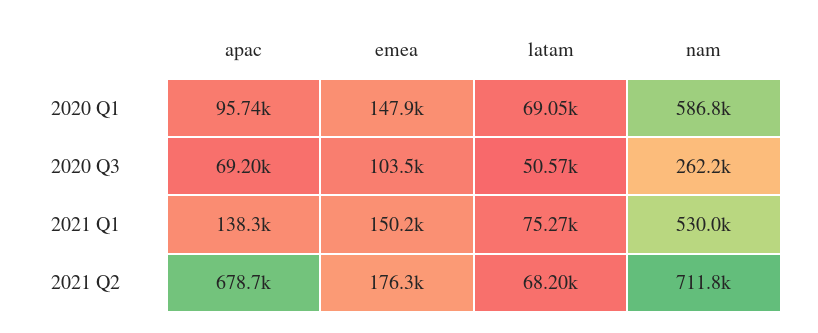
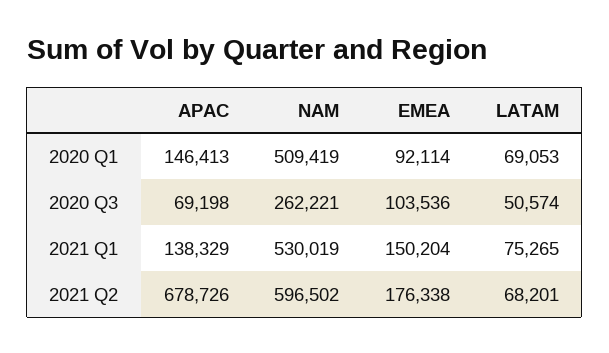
  {
    "apac": {
-     "2020 Q1": 95740,
+     "2020 Q1": 146413,
      "2020 Q3": 69198,
      "2021 Q1": 138329,
      "2021 Q2": 678726
    },
    "emea": {
-     "2020 Q1": 147900,
+     "2020 Q1": 92114,
      "2020 Q3": 103536,
      "2021 Q1": 150204,
      "2021 Q2": 176338
    },
    "latam": {
      "2020 Q1": 69053,
      "2020 Q3": 50574,
      "2021 Q1": 75265,
      "2021 Q2": 68201
    },
    "nam": {
-     "2020 Q1": 586800,
+     "2020 Q1": 509419,
      "2020 Q3": 262221,
      "2021 Q1": 530019,
-     "2021 Q2": 711800
+     "2021 Q2": 596502
    }
  }

